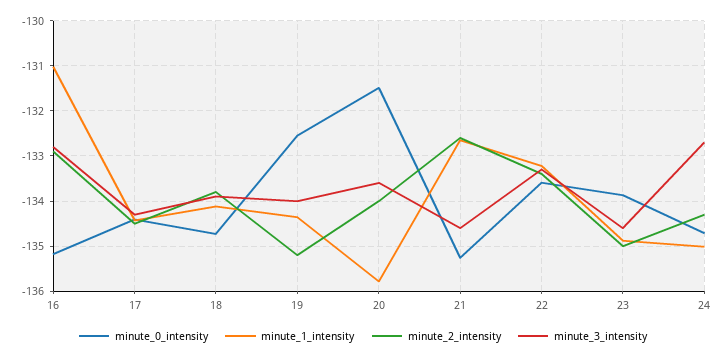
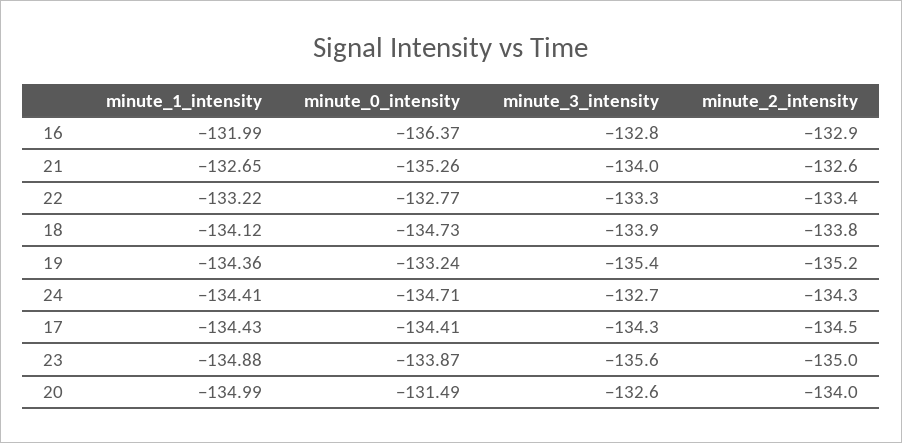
  {
    "minute_0_intensity": {
-     "16": -135.2,
+     "16": -136.37,
      "17": -134.41,
      "18": -134.73,
-     "19": -132.6,
+     "19": -133.24,
      "20": -131.49,
      "21": -135.26,
-     "22": -133.6,
+     "22": -132.77,
      "23": -133.87,
      "24": -134.71
    },
    "minute_1_intensity": {
-     "16": -131,
+     "16": -131.99,
      "17": -134.43,
      "18": -134.12,
      "19": -134.36,
-     "20": -135.8,
+     "20": -134.99,
      "21": -132.65,
      "22": -133.22,
      "23": -134.88,
-     "24": -135
+     "24": -134.41
    },
    "minute_2_intensity": {
      "16": -132.9,
      "17": -134.5,
      "18": -133.8,
      "19": -135.2,
      "20": -134,
      "21": -132.6,
      "22": -133.4,
      "23": -135,
      "24": -134.3
    },
    "minute_3_intensity": {
      "16": -132.8,
      "17": -134.3,
      "18": -133.9,
-     "19": -134,
+     "19": -135.4,
-     "20": -133.6,
+     "20": -132.6,
-     "21": -134.6,
+     "21": -134,
      "22": -133.3,
-     "23": -134.6,
+     "23": -135.6,
      "24": -132.7
    }
  }

